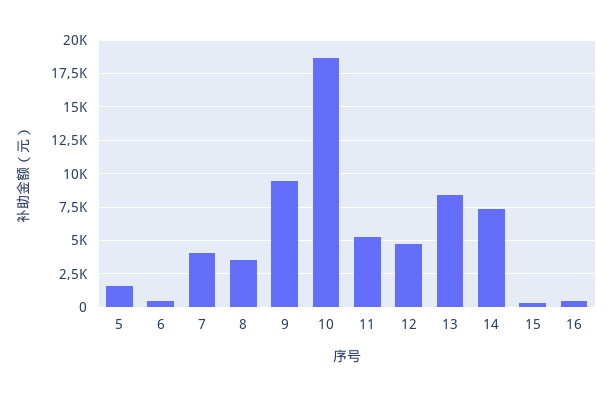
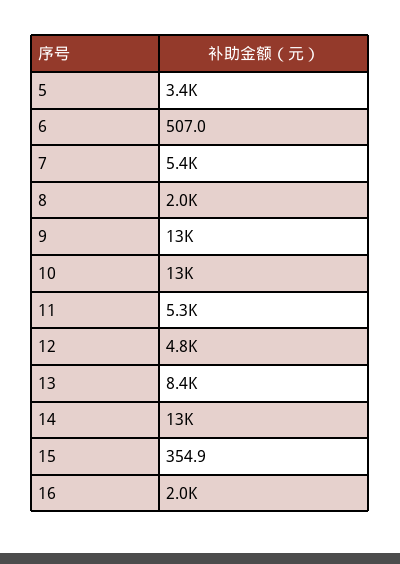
  {
-   "5": 1500,
+   "5": 3400,
    "6": 507,
-   "7": 4000,
+   "7": 5400,
-   "8": 3500,
+   "8": 2000,
-   "9": 9500,
+   "9": 13000,
-   "10": 18500,
+   "10": 13000,
    "11": 5300,
    "12": 4800,
    "13": 8400,
-   "14": 7500,
+   "14": 13000,
    "15": 354.9,
-   "16": 500
+   "16": 2000
  }

